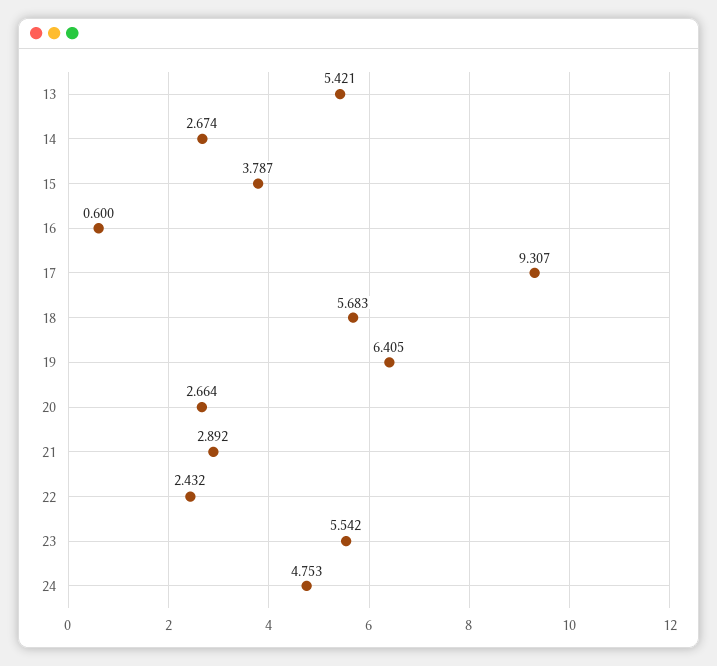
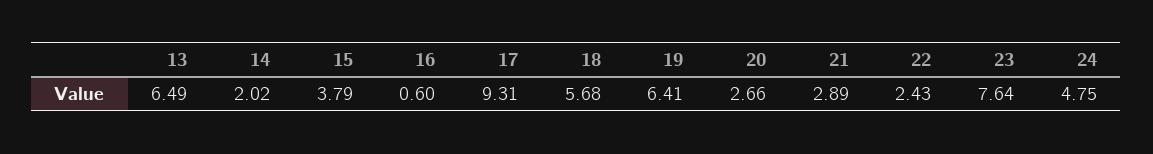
  {
-   "13": 5.421,
+   "13": 6.49,
-   "14": 2.674,
+   "14": 2.02,
    "15": 3.787,
    "16": 0.6,
    "17": 9.307,
    "18": 5.683,
    "19": 6.405,
    "20": 2.664,
    "21": 2.892,
    "22": 2.432,
-   "23": 5.542,
+   "23": 7.64,
    "24": 4.753
  }

